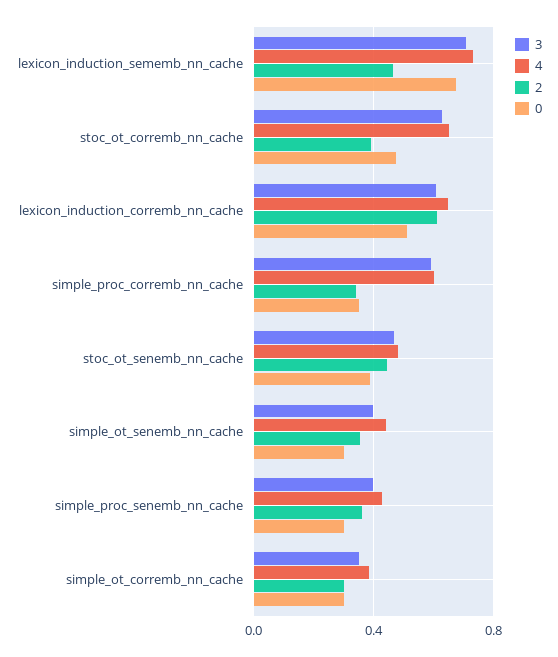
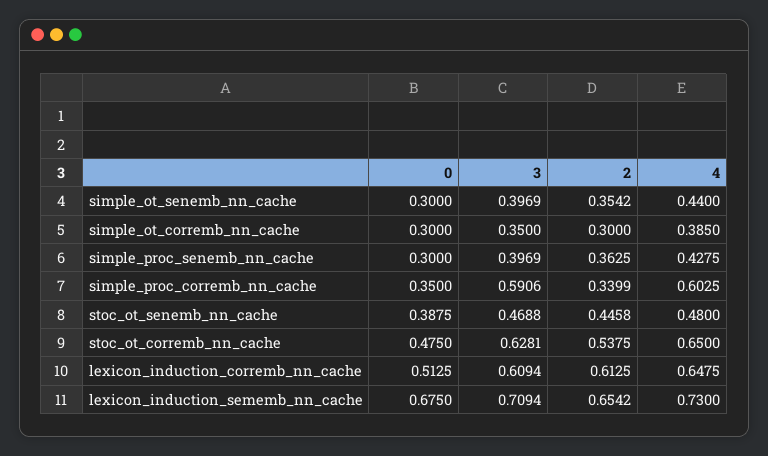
  {
    "3": {
      "lexicon_induction_sememb_nn_cache": 0.7094,
      "stoc_ot_corremb_nn_cache": 0.6281,
      "lexicon_induction_corremb_nn_cache": 0.6094,
      "simple_proc_corremb_nn_cache": 0.5906,
      "stoc_ot_senemb_nn_cache": 0.4688,
      "simple_ot_senemb_nn_cache": 0.3969,
      "simple_proc_senemb_nn_cache": 0.3969,
      "simple_ot_corremb_nn_cache": 0.35
    },
    "4": {
      "lexicon_induction_sememb_nn_cache": 0.73,
      "stoc_ot_corremb_nn_cache": 0.65,
      "lexicon_induction_corremb_nn_cache": 0.6475,
      "simple_proc_corremb_nn_cache": 0.6025,
      "stoc_ot_senemb_nn_cache": 0.48,
      "simple_ot_senemb_nn_cache": 0.44,
      "simple_proc_senemb_nn_cache": 0.4275,
      "simple_ot_corremb_nn_cache": 0.385
    },
    "2": {
-     "lexicon_induction_sememb_nn_cache": 0.45,
+     "lexicon_induction_sememb_nn_cache": 0.6542,
-     "stoc_ot_corremb_nn_cache": 0.4,
+     "stoc_ot_corremb_nn_cache": 0.5375,
      "lexicon_induction_corremb_nn_cache": 0.6125,
      "simple_proc_corremb_nn_cache": 0.3399,
      "stoc_ot_senemb_nn_cache": 0.4458,
      "simple_ot_senemb_nn_cache": 0.3542,
      "simple_proc_senemb_nn_cache": 0.3625,
      "simple_ot_corremb_nn_cache": 0.3
    },
    "0": {
      "lexicon_induction_sememb_nn_cache": 0.675,
      "stoc_ot_corremb_nn_cache": 0.475,
      "lexicon_induction_corremb_nn_cache": 0.5125,
      "simple_proc_corremb_nn_cache": 0.35,
      "stoc_ot_senemb_nn_cache": 0.3875,
      "simple_ot_senemb_nn_cache": 0.3,
      "simple_proc_senemb_nn_cache": 0.3,
      "simple_ot_corremb_nn_cache": 0.3
    }
  }

